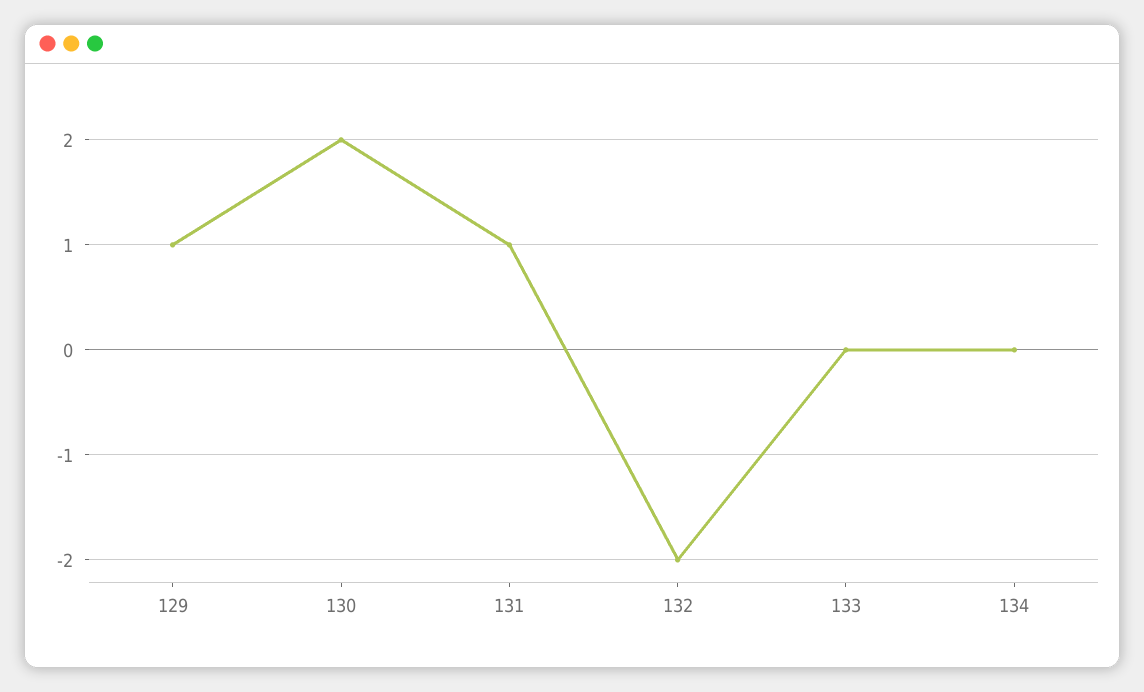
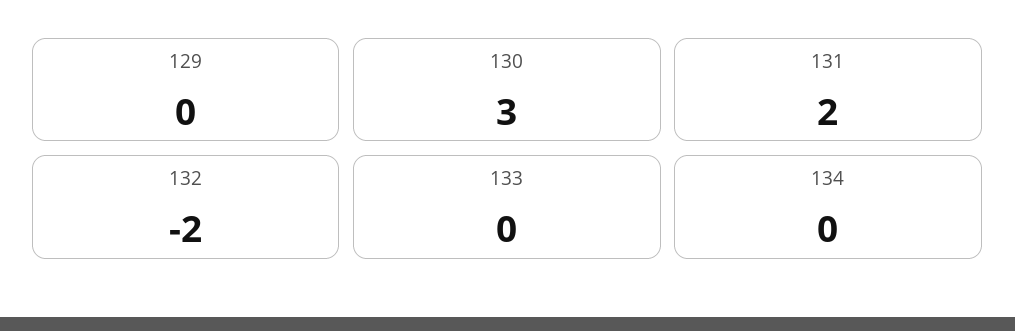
  {
-   "129": 1,
+   "129": 0,
-   "130": 2,
+   "130": 3,
-   "131": 1,
+   "131": 2,
    "132": -2,
    "133": 0,
    "134": 0
  }

